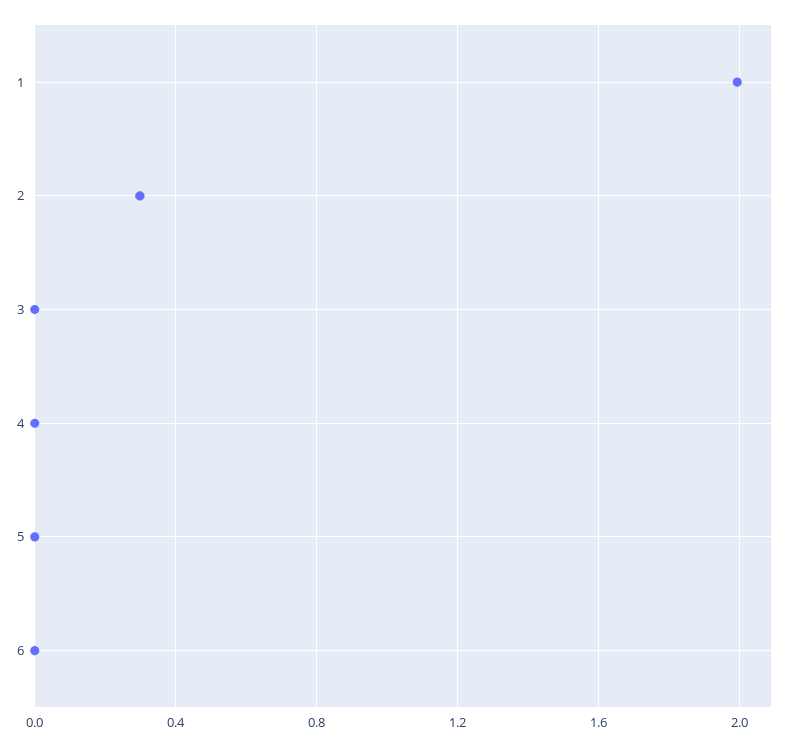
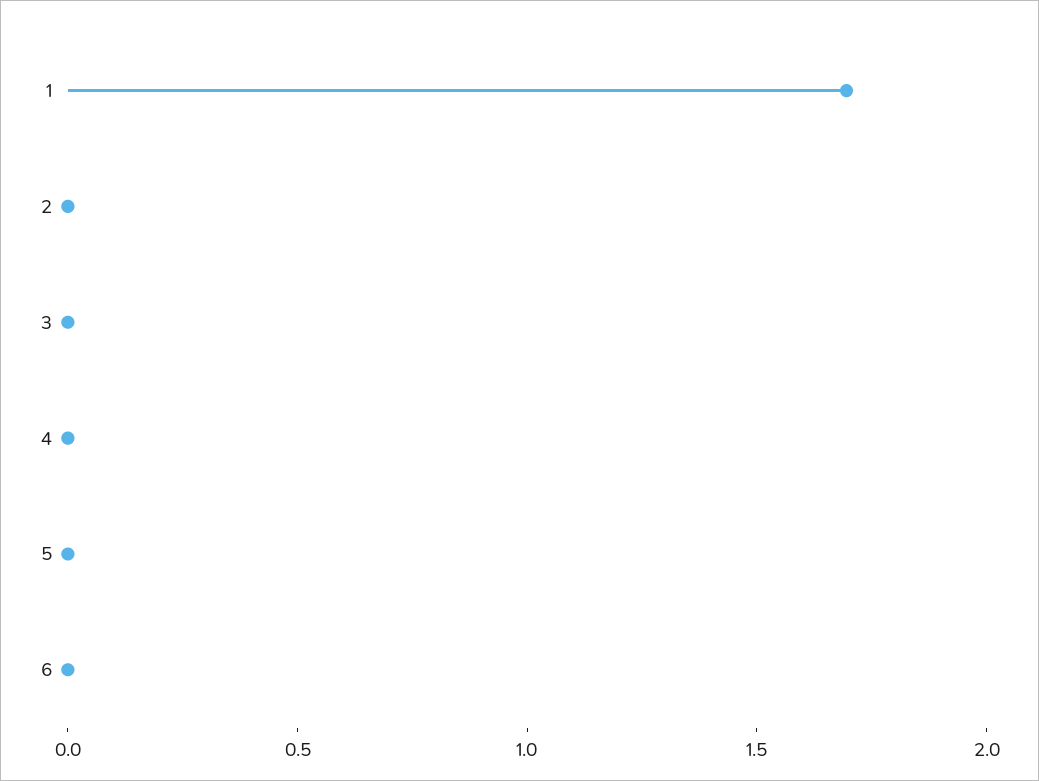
  {
-   "1": 2,
+   "1": 1.7,
-   "2": 0.3,
+   "2": 0,
    "3": 0,
    "4": 0,
    "5": 0,
    "6": 0
  }

